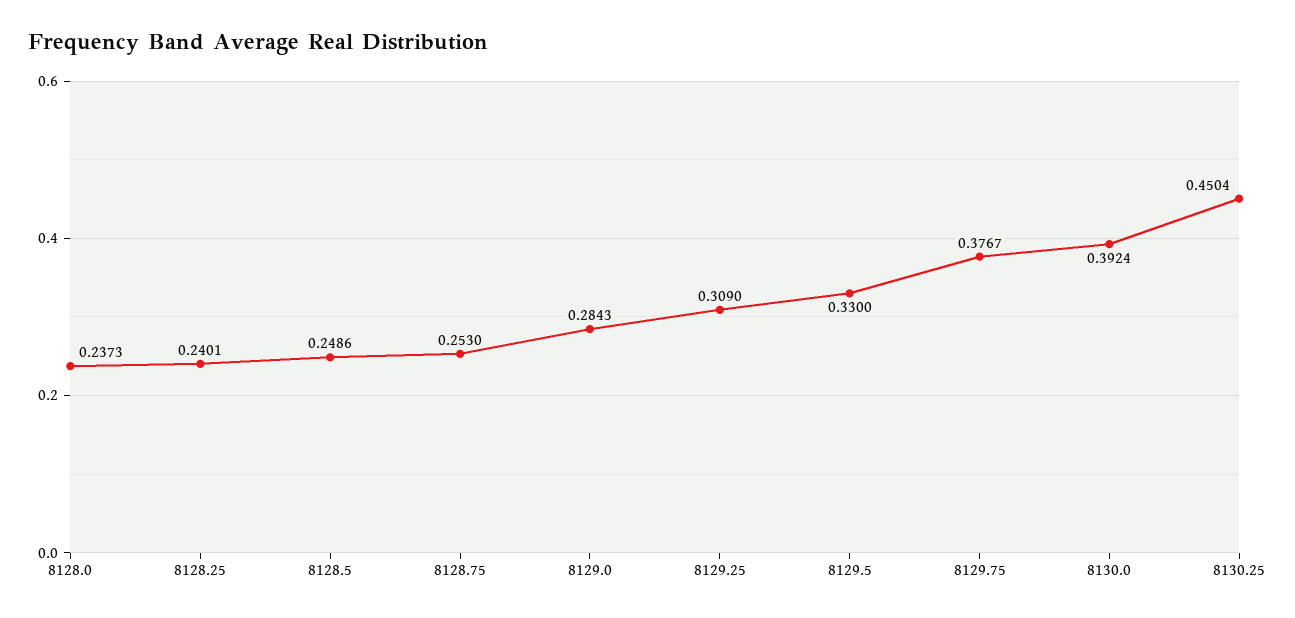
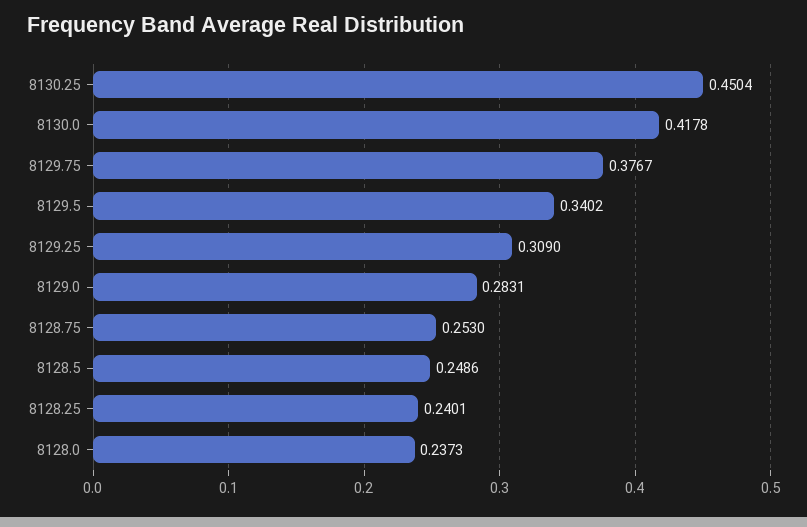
  {
    "8128.0": 0.2373,
    "8128.25": 0.2401,
    "8128.5": 0.2486,
    "8128.75": 0.253,
-   "8129.0": 0.2843,
+   "8129.0": 0.2831,
    "8129.25": 0.309,
-   "8129.5": 0.33,
+   "8129.5": 0.3402,
    "8129.75": 0.3767,
-   "8130.0": 0.3924,
+   "8130.0": 0.4178,
    "8130.25": 0.4504
  }

